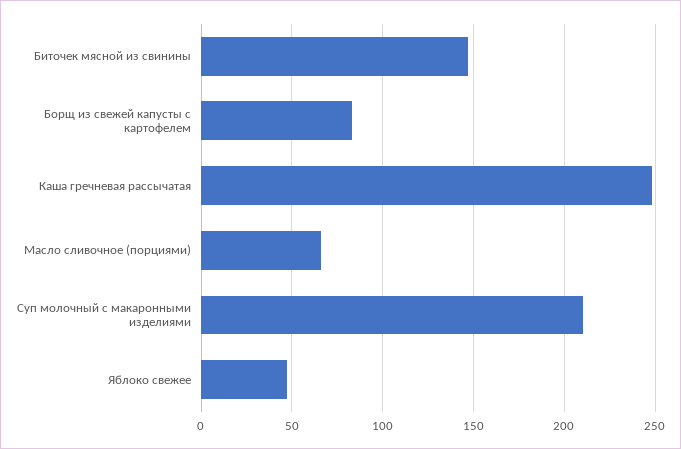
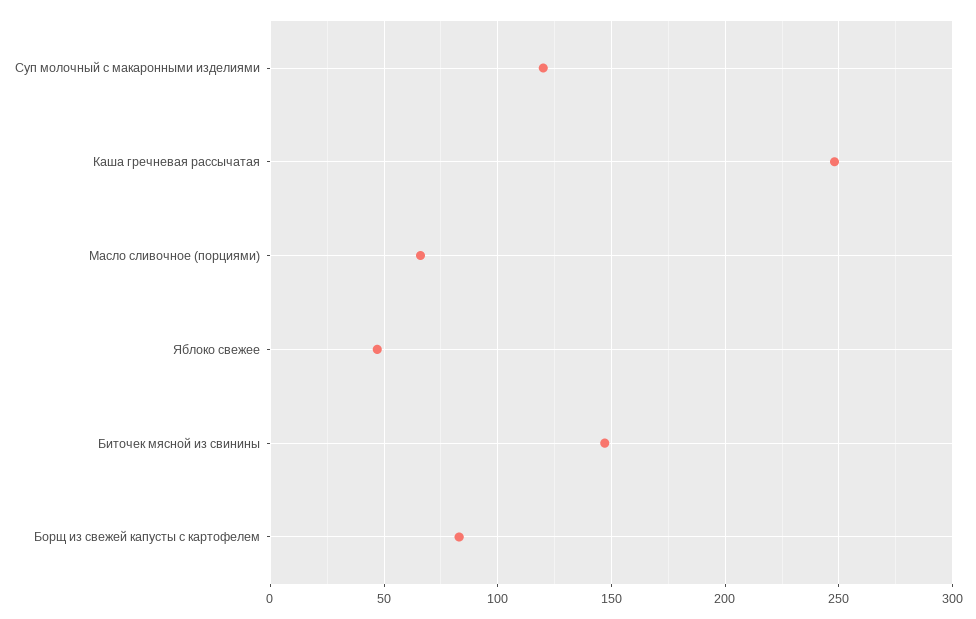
  {
    "Биточек мясной из свинины": 145,
    "Борщ из свежей капусты с картофелем": 85,
    "Каша гречневая рассычатая": 250,
    "Масло сливочное (порциями)": 65,
-   "Суп молочный с макаронными изделиями": 210,
+   "Суп молочный с макаронными изделиями": 120,
    "Яблоко свежее": 45
  }

